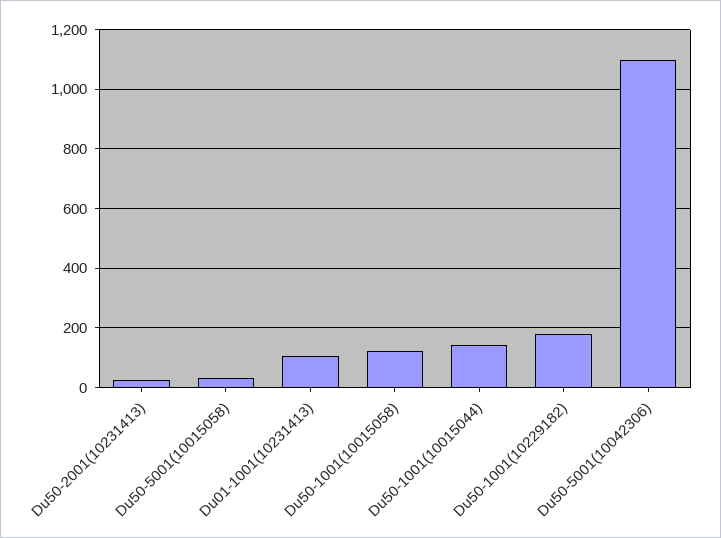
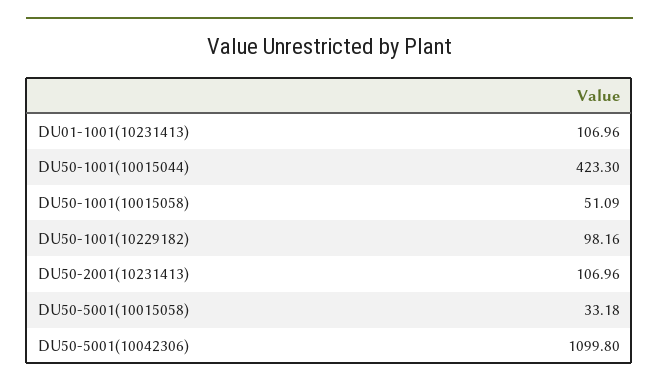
  {
-   "Du50-2001(10231413)": 25,
+   "Du50-2001(10231413)": 106.96,
    "Du50-5001(10015058)": 33.18,
    "Du01-1001(10231413)": 106.96,
-   "Du50-1001(10015058)": 125,
+   "Du50-1001(10015058)": 51.09,
-   "Du50-1001(10015044)": 150,
+   "Du50-1001(10015044)": 423.3,
-   "Du50-1001(10229182)": 175,
+   "Du50-1001(10229182)": 98.16,
    "Du50-5001(10042306)": 1099.8
  }

